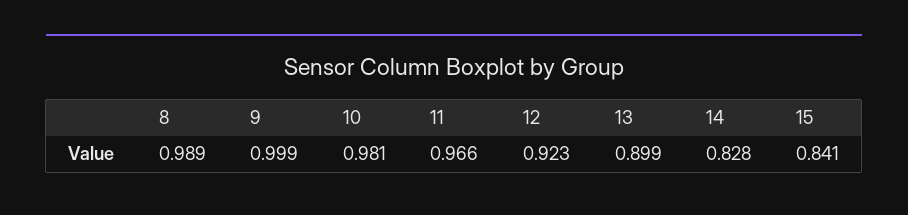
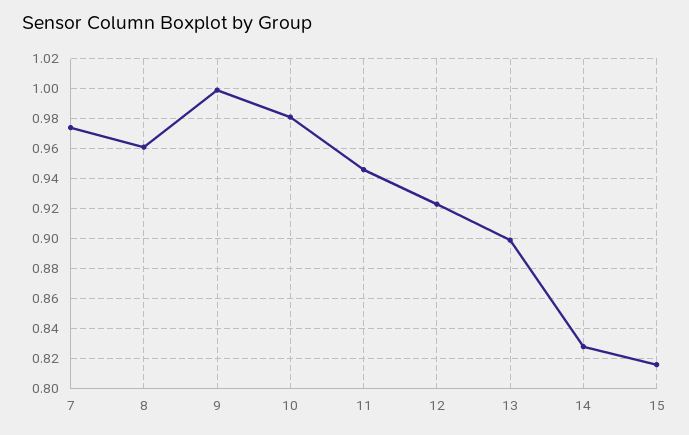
  {
-   "8": 0.989,
+   "8": 0.96,
    "9": 0.999,
    "10": 0.981,
-   "11": 0.966,
+   "11": 0.945,
    "12": 0.923,
    "13": 0.899,
    "14": 0.828,
-   "15": 0.841
+   "15": 0.815,
+   "7": 0.975
  }

